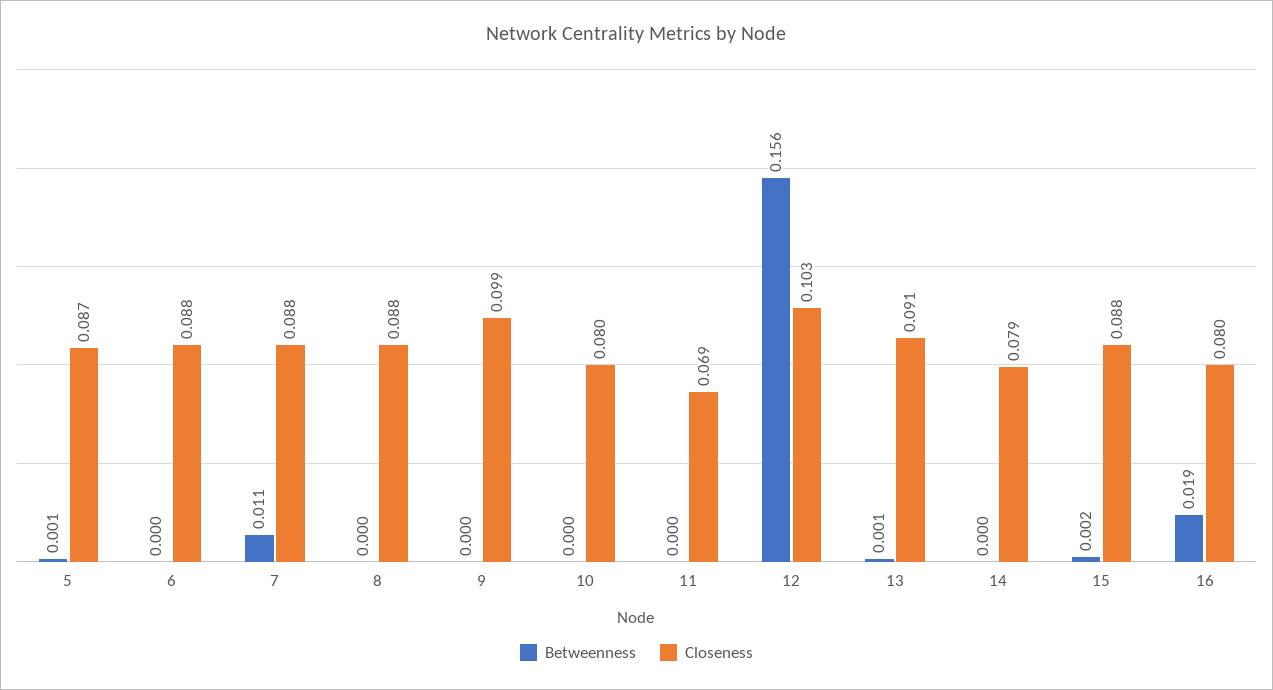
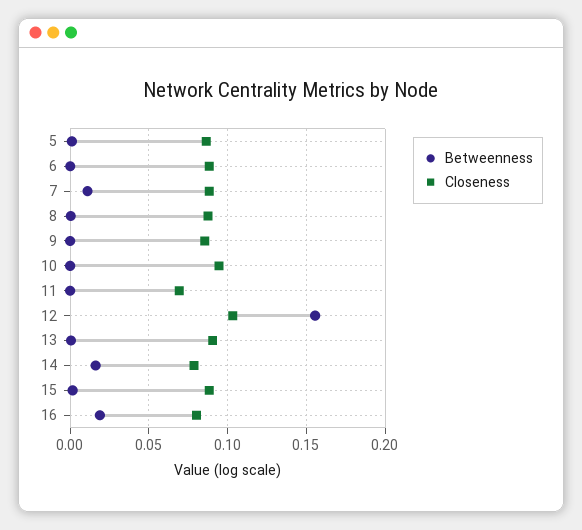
  {
    "Betweenness": {
      "5": 0.001,
      "6": 0,
      "7": 0.011,
      "8": 0,
      "9": 0,
      "10": 0,
      "11": 0,
      "12": 0.156,
      "13": 0.001,
-     "14": 0,
+     "14": 0.015,
      "15": 0.002,
      "16": 0.019
    },
    "Closeness": {
      "5": 0.087,
      "6": 0.088,
      "7": 0.088,
      "8": 0.088,
-     "9": 0.099,
+     "9": 0.085,
-     "10": 0.08,
+     "10": 0.095,
      "11": 0.069,
      "12": 0.103,
      "13": 0.091,
      "14": 0.079,
      "15": 0.088,
      "16": 0.08
    }
  }

